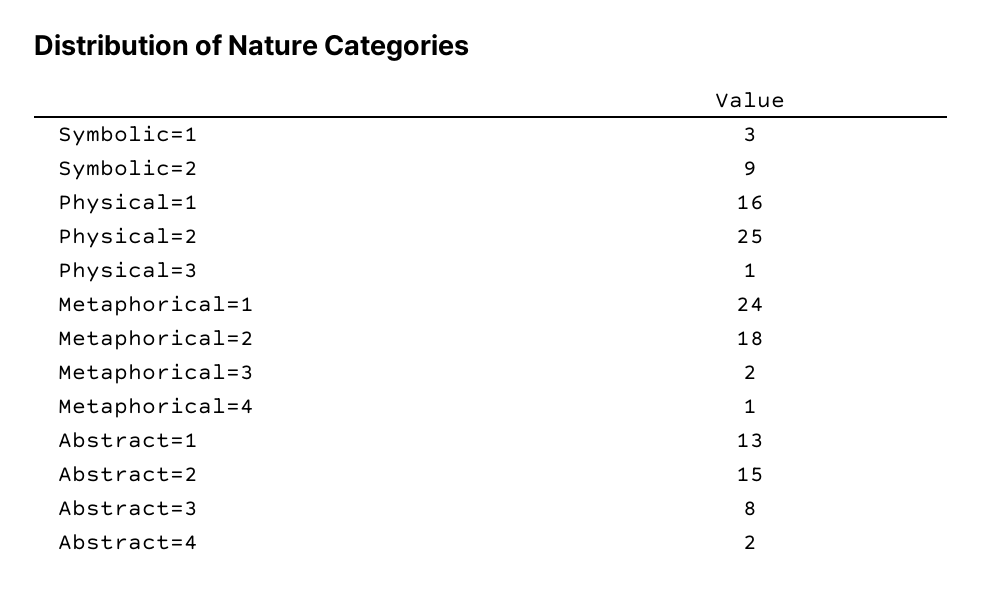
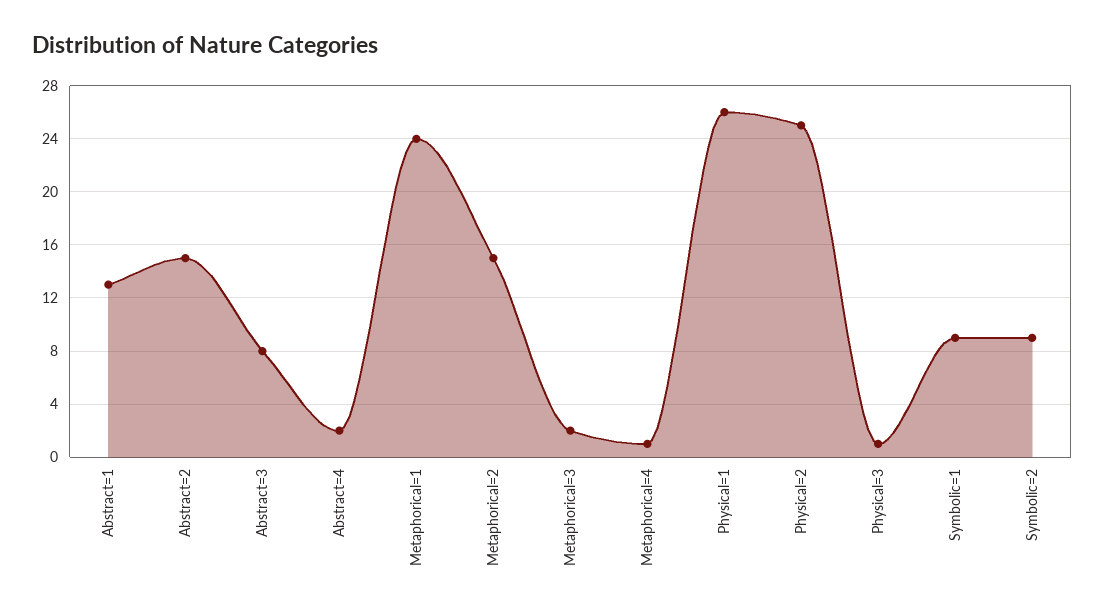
  {
-   "Symbolic=1": 3,
+   "Symbolic=1": 9,
    "Symbolic=2": 9,
-   "Physical=1": 16,
+   "Physical=1": 26,
    "Physical=2": 25,
    "Physical=3": 1,
    "Metaphorical=1": 24,
-   "Metaphorical=2": 18,
+   "Metaphorical=2": 15,
    "Metaphorical=3": 2,
    "Metaphorical=4": 1,
    "Abstract=1": 13,
    "Abstract=2": 15,
    "Abstract=3": 8,
    "Abstract=4": 2
  }

